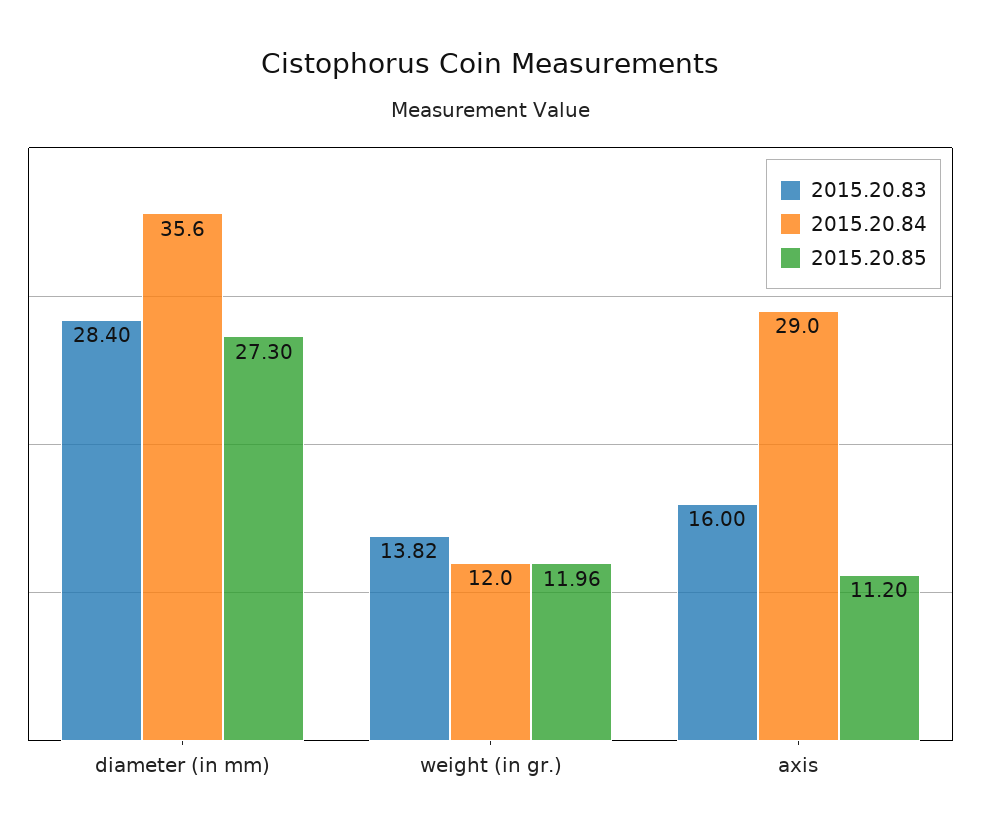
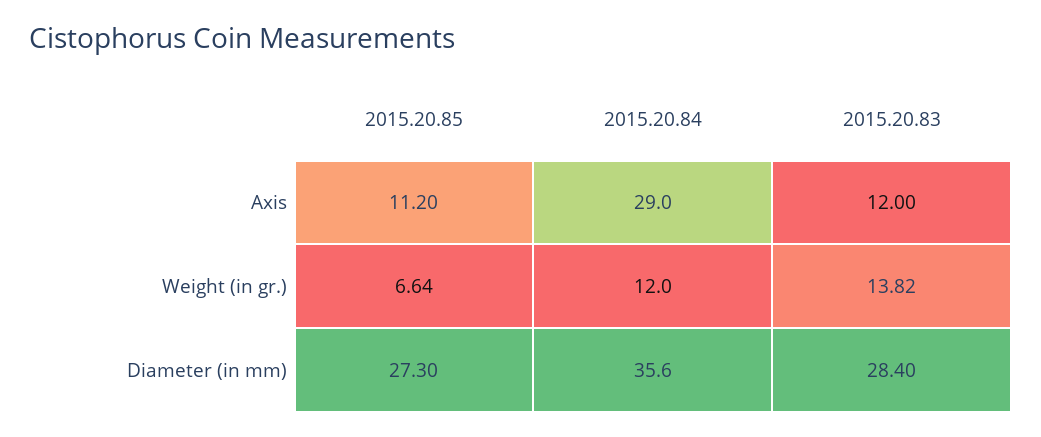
  {
    "2015.20.83": {
      "diameter (in mm)": 28.4,
      "weight (in gr.)": 13.82,
-     "axis": 16
+     "axis": 12
    },
    "2015.20.84": {
      "diameter (in mm)": 35.6,
      "weight (in gr.)": 12,
      "axis": 29
    },
    "2015.20.85": {
      "diameter (in mm)": 27.3,
-     "weight (in gr.)": 11.96,
+     "weight (in gr.)": 6.64,
      "axis": 11.2
    }
  }

